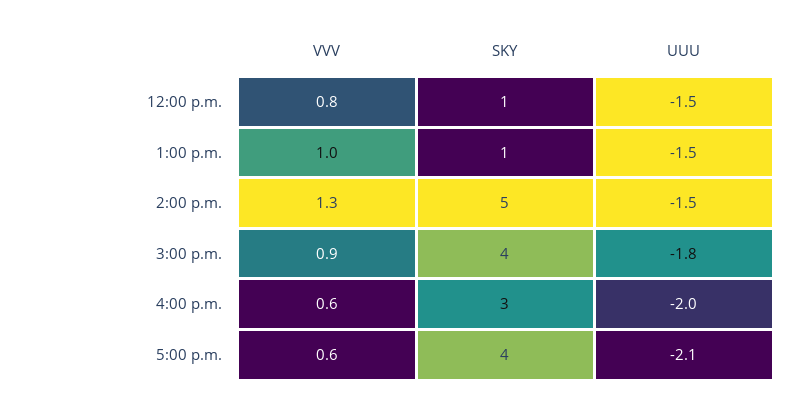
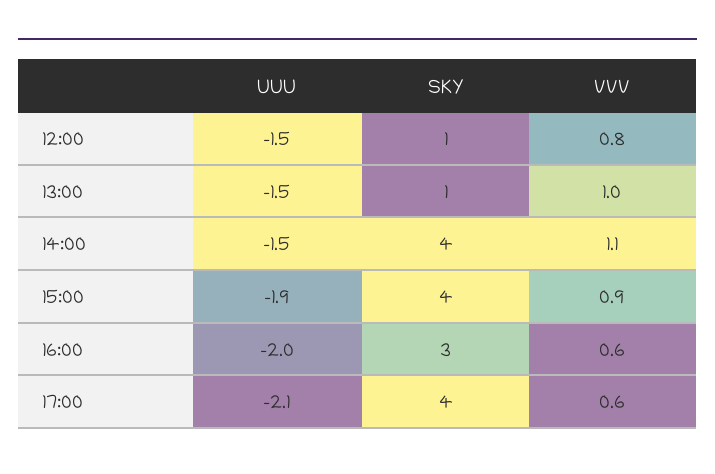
  {
    "VVV": {
      "12:00 p.m.": 0.8,
      "1:00 p.m.": 1,
-     "2:00 p.m.": 1.3,
+     "2:00 p.m.": 1.1,
      "3:00 p.m.": 0.9,
      "4:00 p.m.": 0.6,
      "5:00 p.m.": 0.6
    },
    "SKY": {
      "12:00 p.m.": 1,
      "1:00 p.m.": 1,
-     "2:00 p.m.": 5,
+     "2:00 p.m.": 4,
      "3:00 p.m.": 4,
      "4:00 p.m.": 3,
      "5:00 p.m.": 4
    },
    "UUU": {
      "12:00 p.m.": -1.5,
      "1:00 p.m.": -1.5,
      "2:00 p.m.": -1.5,
-     "3:00 p.m.": -1.8,
+     "3:00 p.m.": -1.9,
      "4:00 p.m.": -2,
      "5:00 p.m.": -2.1
    }
  }

